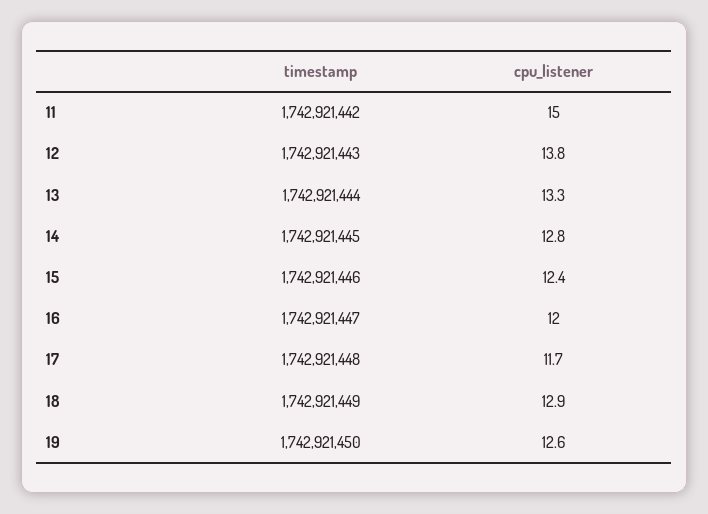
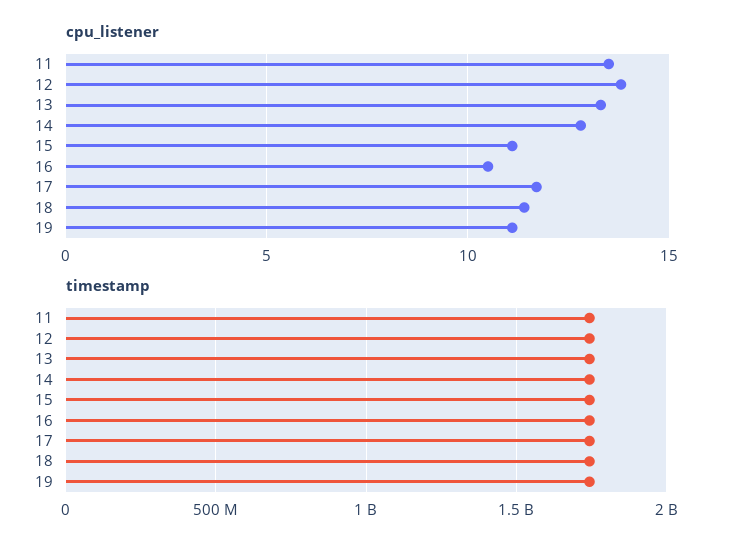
  {
    "timestamp": {
      "11": 1742921442,
      "12": 1742921443,
      "13": 1742921444,
      "14": 1742921445,
      "15": 1742921446,
      "16": 1742921447,
      "17": 1742921448,
      "18": 1742921449,
      "19": 1742921450
    },
    "cpu_listener": {
-     "11": 15,
+     "11": 13.5,
      "12": 13.8,
      "13": 13.3,
      "14": 12.8,
-     "15": 12.4,
+     "15": 11,
-     "16": 12,
+     "16": 10.5,
      "17": 11.7,
-     "18": 12.9,
+     "18": 11.5,
-     "19": 12.6
+     "19": 11
    }
  }

